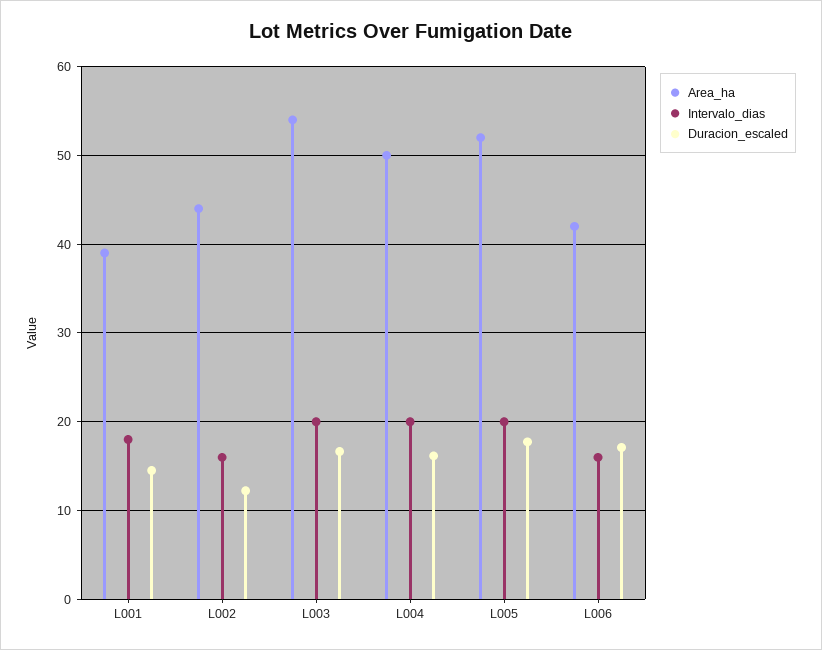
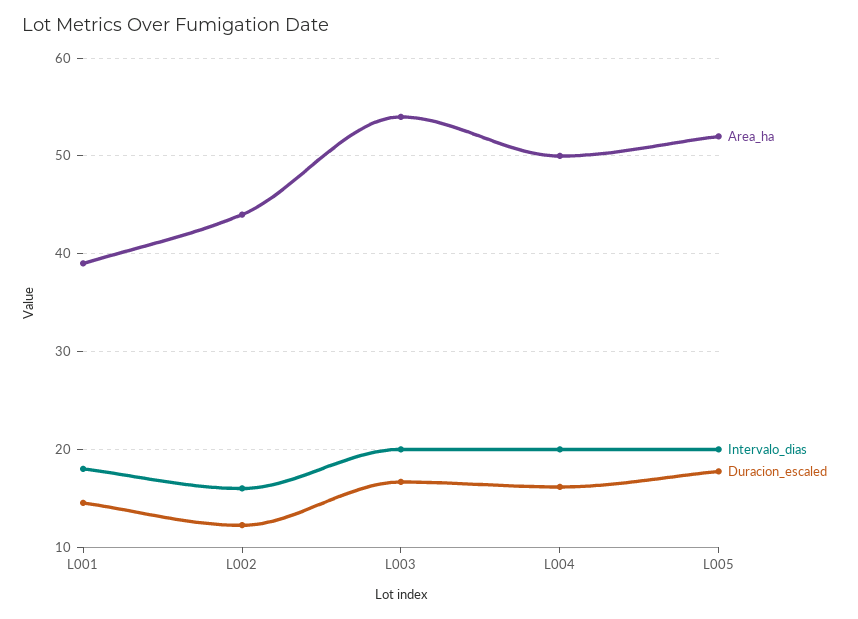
  {
    "Area_ha": {
      "L001": 39,
      "L002": 44,
      "L003": 54,
      "L004": 50,
-     "L005": 52,
+     "L005": 52
-     "L006": 42
    },
    "Intervalo_dias": {
      "L001": 18,
      "L002": 16,
      "L003": 20,
      "L004": 20,
-     "L005": 20,
+     "L005": 20
-     "L006": 16
    },
    "Duracion_escaled": {
      "L001": 15,
      "L002": 12,
      "L003": 17,
      "L004": 16,
-     "L005": 18,
+     "L005": 18
-     "L006": 17
    }
  }

